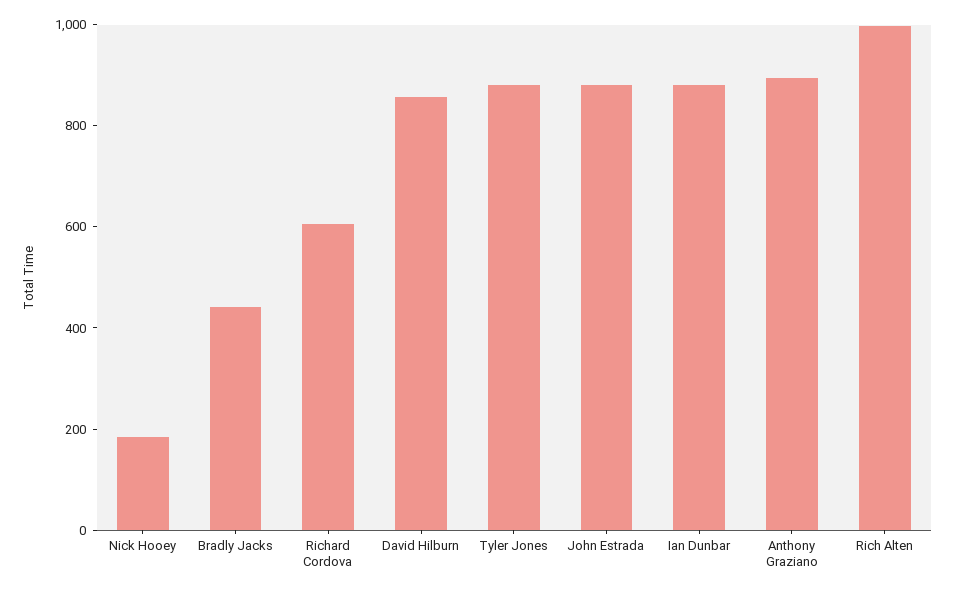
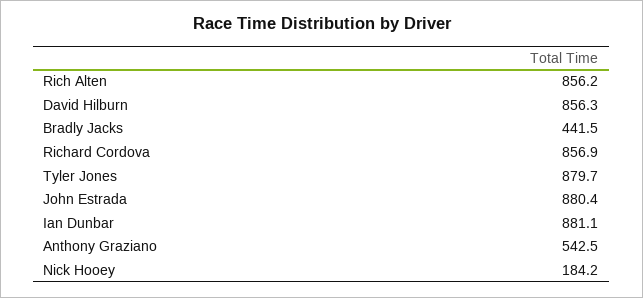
  {
    "Nick Hooey": 184.2,
    "Bradly Jacks": 441.5,
-   "Richard Cordova": 600,
+   "Richard Cordova": 856.9,
    "David Hilburn": 856.3,
    "Tyler Jones": 879.7,
    "John Estrada": 880.4,
    "Ian Dunbar": 881.1,
-   "Anthony Graziano": 900,
+   "Anthony Graziano": 542.5,
-   "Rich Alten": 1000
+   "Rich Alten": 856.2
  }

